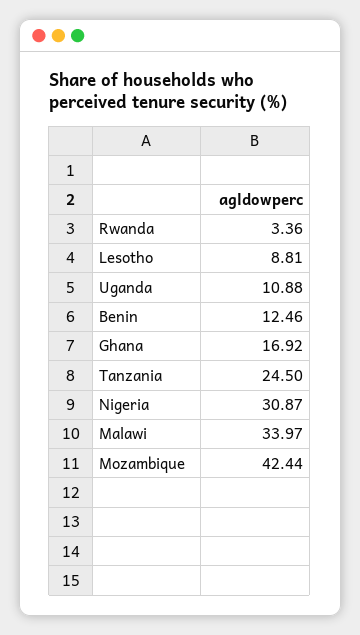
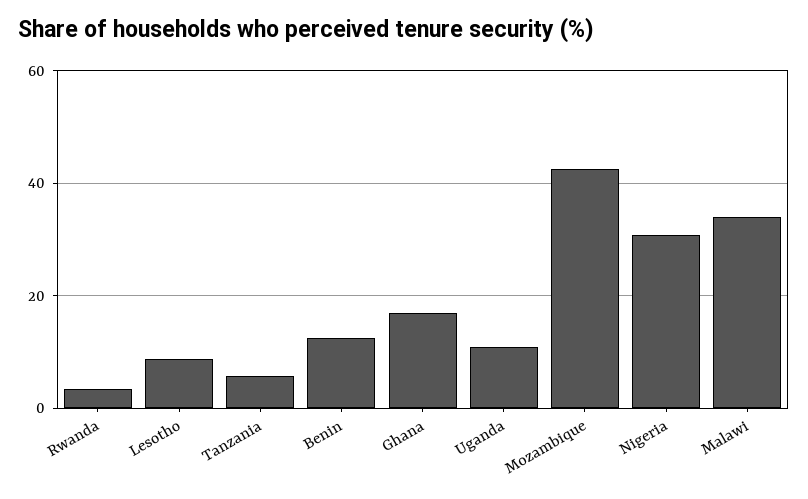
  {
    "Rwanda": 3.36,
    "Lesotho": 8.81,
    "Uganda": 10.88,
    "Benin": 12.46,
    "Ghana": 16.92,
-   "Tanzania": 24.5,
+   "Tanzania": 6,
    "Nigeria": 30.87,
    "Malawi": 33.97,
    "Mozambique": 42.44
  }

